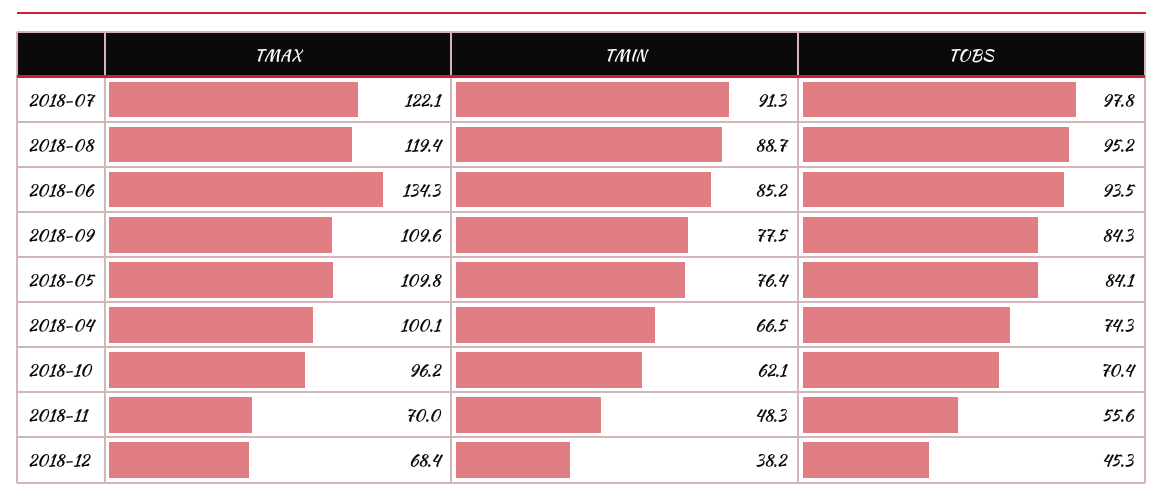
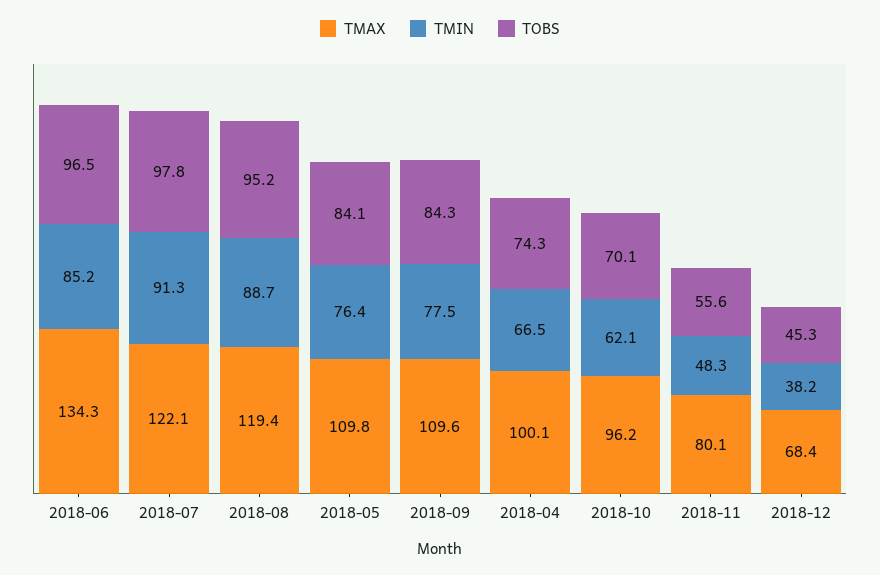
  {
    "TMAX": {
      "2018-07": 122.1,
      "2018-08": 119.4,
      "2018-06": 134.3,
      "2018-09": 109.6,
      "2018-05": 109.8,
      "2018-04": 100.1,
      "2018-10": 96.2,
-     "2018-11": 70,
+     "2018-11": 80.1,
      "2018-12": 68.4
    },
    "TMIN": {
      "2018-07": 91.3,
      "2018-08": 88.7,
      "2018-06": 85.2,
      "2018-09": 77.5,
      "2018-05": 76.4,
      "2018-04": 66.5,
      "2018-10": 62.1,
      "2018-11": 48.3,
      "2018-12": 38.2
    },
    "TOBS": {
      "2018-07": 97.8,
      "2018-08": 95.2,
-     "2018-06": 93.5,
+     "2018-06": 96.5,
      "2018-09": 84.3,
      "2018-05": 84.1,
      "2018-04": 74.3,
-     "2018-10": 70.4,
+     "2018-10": 70.1,
      "2018-11": 55.6,
      "2018-12": 45.3
    }
  }

